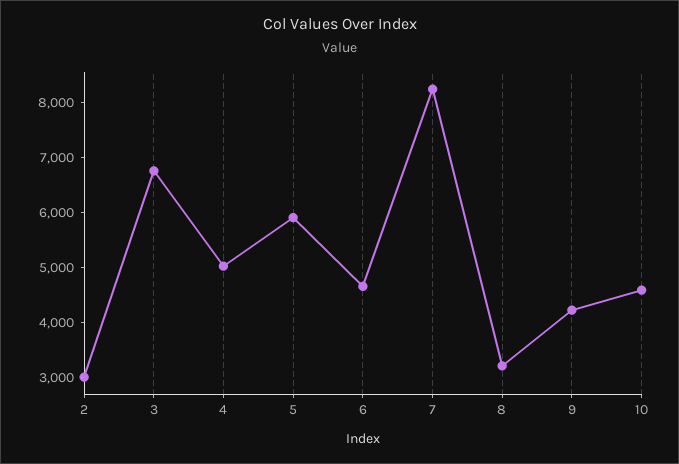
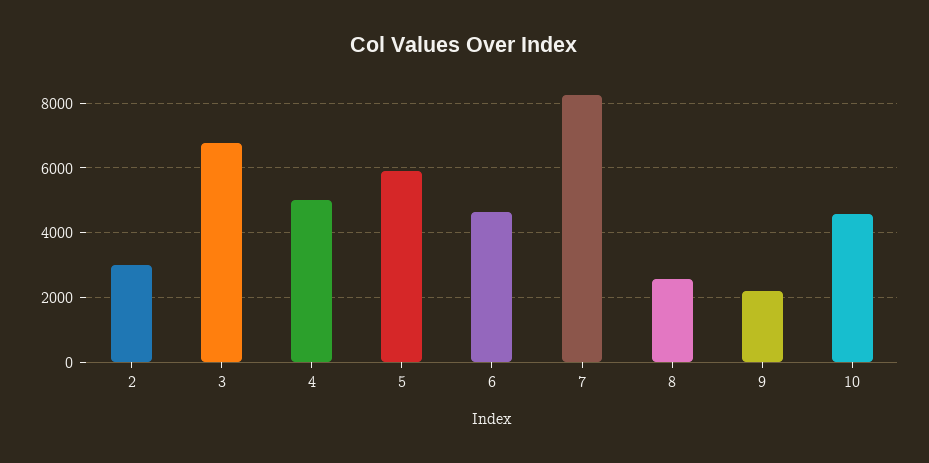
  {
    "2": 3000,
    "3": 6800,
    "4": 5000,
    "5": 6000,
    "6": 4600,
    "7": 8200,
-   "8": 3200,
+   "8": 2600,
-   "9": 4200,
+   "9": 2200,
    "10": 4600
  }

